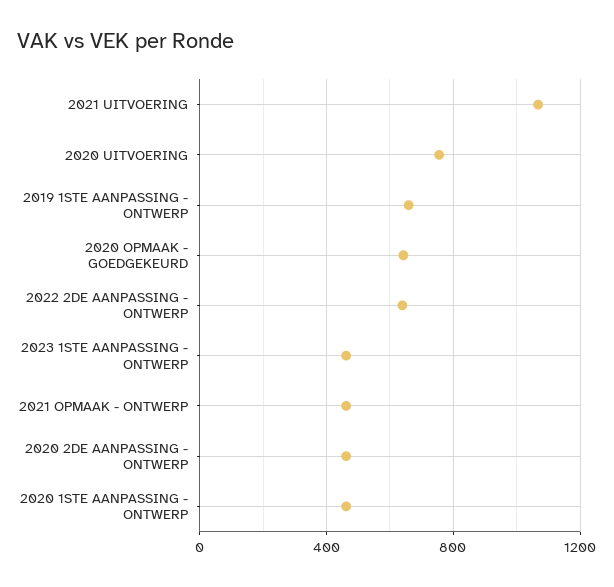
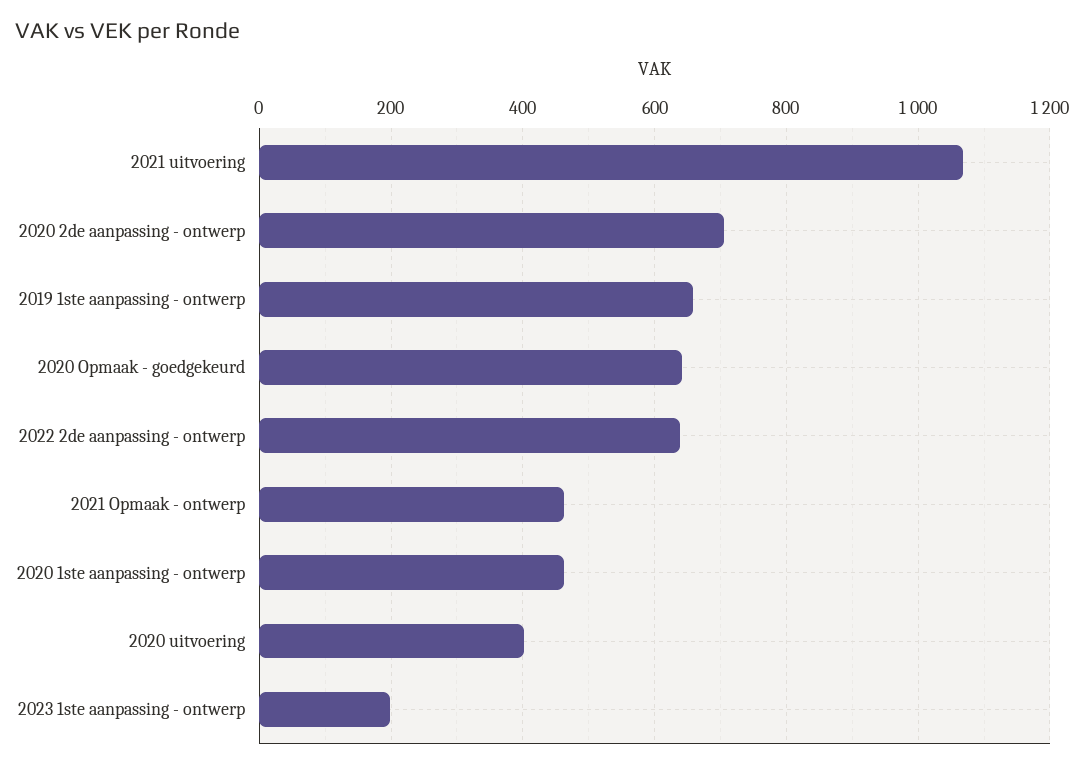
  {
    "2021 UITVOERING": 1060,
-   "2020 UITVOERING": 750,
+   "2020 UITVOERING": 400,
    "2019 1STE AANPASSING - ONTWERP": 660,
    "2020 OPMAAK - GOEDGEKEURD": 640,
    "2022 2DE AANPASSING - ONTWERP": 640,
-   "2023 1STE AANPASSING - ONTWERP": 450,
+   "2023 1STE AANPASSING - ONTWERP": 200,
    "2021 OPMAAK - ONTWERP": 460,
-   "2020 2DE AANPASSING - ONTWERP": 450,
+   "2020 2DE AANPASSING - ONTWERP": 700,
    "2020 1STE AANPASSING - ONTWERP": 460
  }

